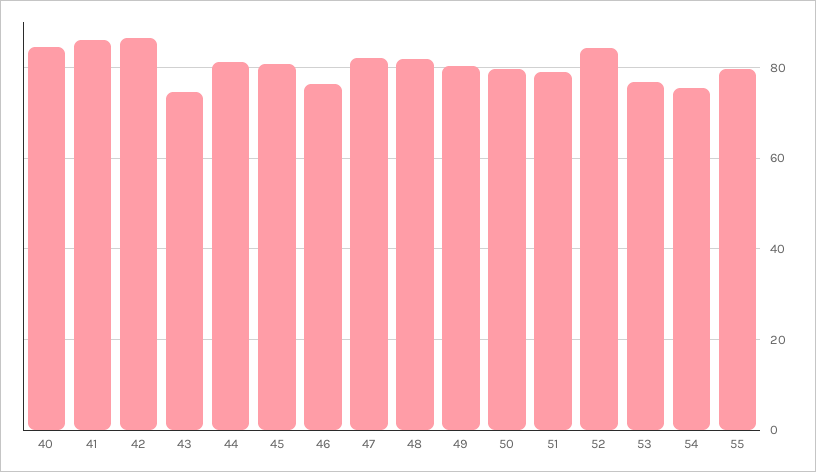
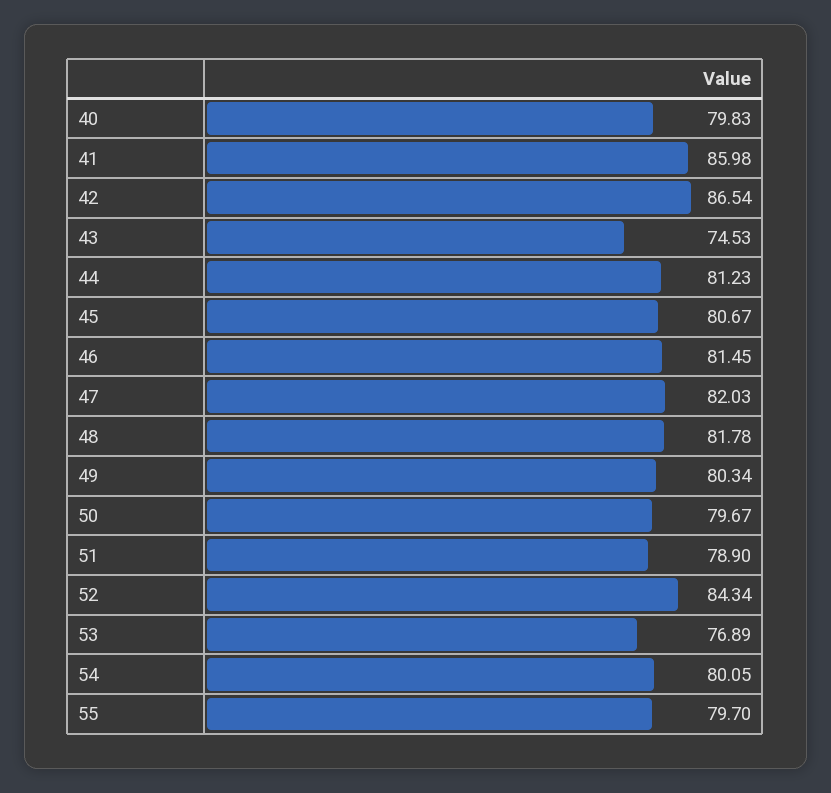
  {
-   "40": 84,
+   "40": 79.83,
    "41": 85.98,
    "42": 86.54,
    "43": 74.53,
    "44": 81.23,
    "45": 80.67,
-   "46": 76,
+   "46": 81.45,
    "47": 82.03,
    "48": 81.78,
    "49": 80.34,
    "50": 79.67,
    "51": 78.9,
    "52": 84.34,
    "53": 76.89,
-   "54": 76,
+   "54": 80.05,
    "55": 79.7
  }

